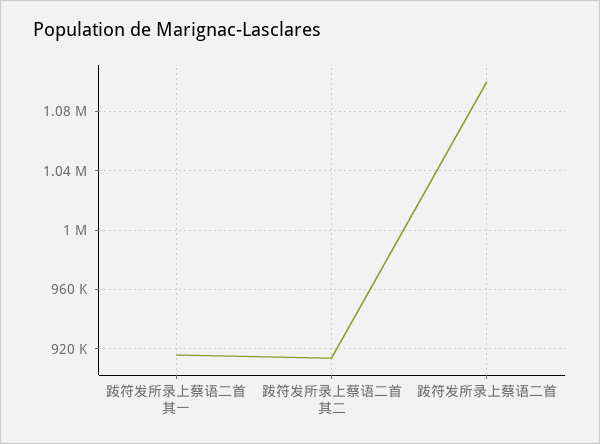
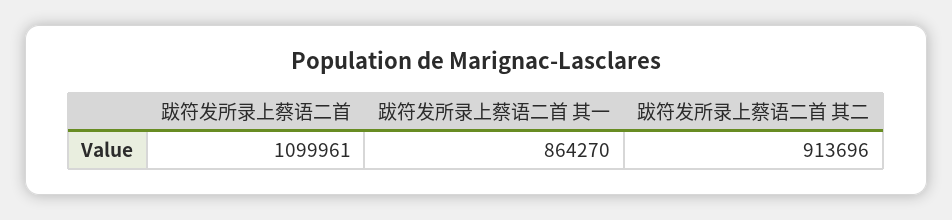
  {
-   "跋符发所录上蔡语二首 其一": 915000,
+   "跋符发所录上蔡语二首 其一": 864270,
    "跋符发所录上蔡语二首 其二": 913696,
    "跋符发所录上蔡语二首": 1099961
  }

